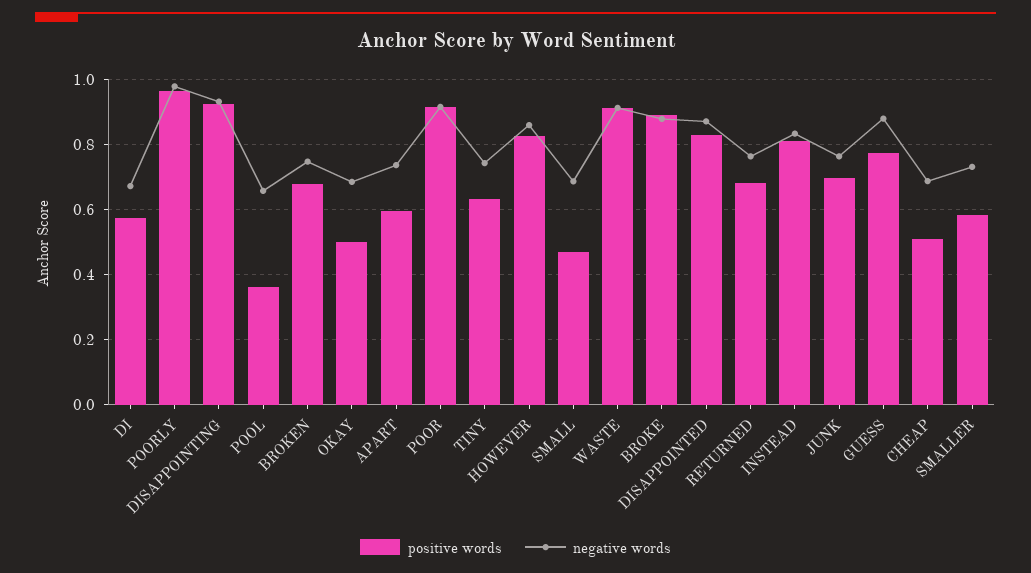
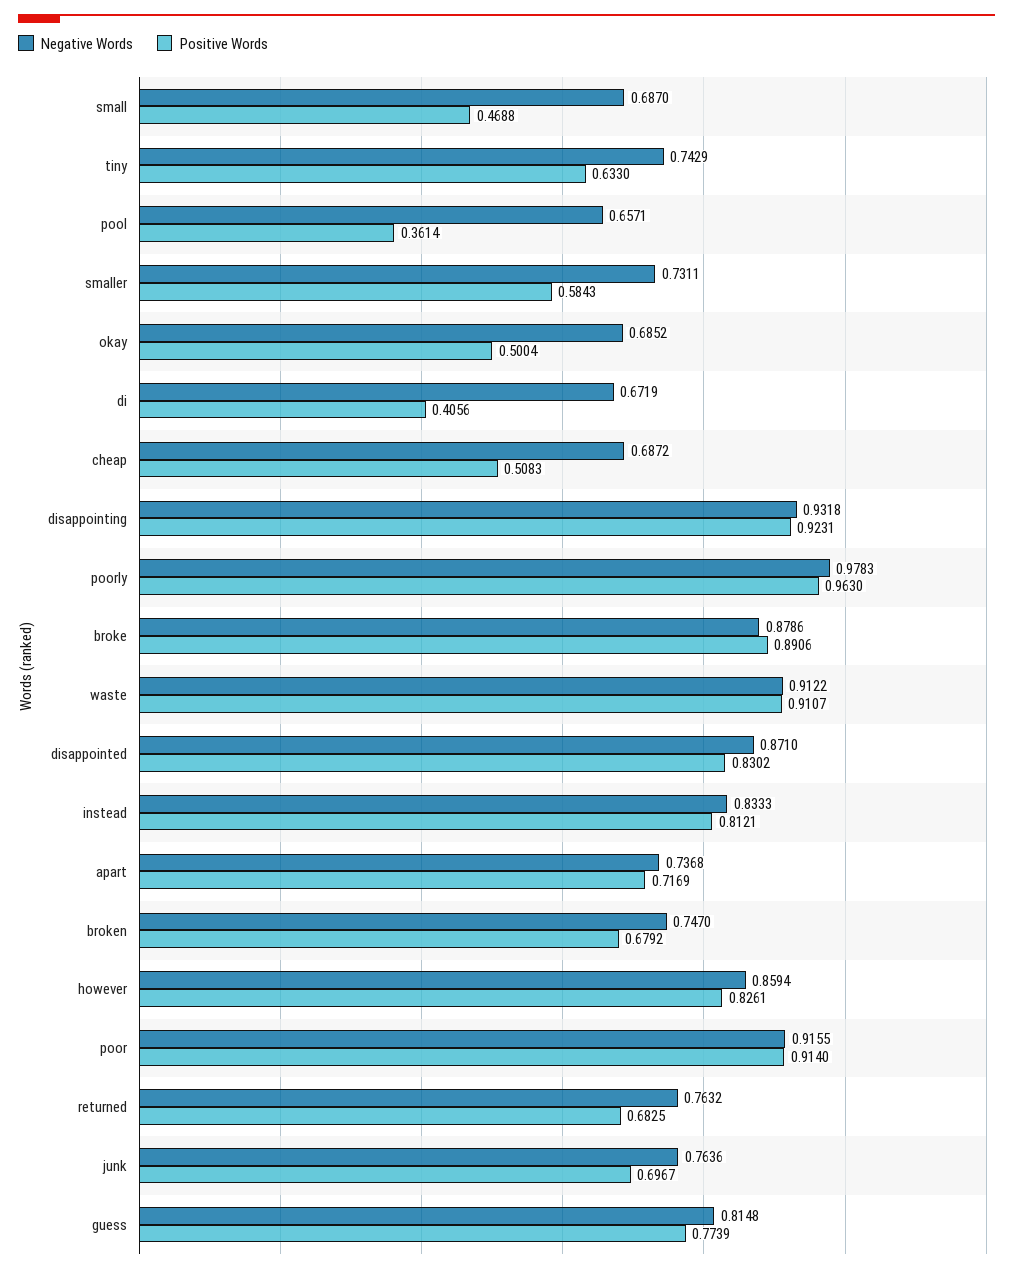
  {
    "positive words": {
-     "DI": 0.58,
+     "DI": 0.4056,
      "POORLY": 0.963,
      "DISAPPOINTING": 0.9231,
      "POOL": 0.3614,
      "BROKEN": 0.6792,
      "OKAY": 0.5004,
-     "APART": 0.6,
+     "APART": 0.7169,
      "POOR": 0.914,
      "TINY": 0.633,
      "HOWEVER": 0.8261,
      "SMALL": 0.4688,
      "WASTE": 0.9107,
      "BROKE": 0.8906,
      "DISAPPOINTED": 0.8302,
      "RETURNED": 0.6825,
      "INSTEAD": 0.8121,
      "JUNK": 0.6967,
      "GUESS": 0.7739,
      "CHEAP": 0.5083,
      "SMALLER": 0.5843
    },
    "negative words": {
      "DI": 0.6719,
      "POORLY": 0.9783,
      "DISAPPOINTING": 0.9318,
      "POOL": 0.6571,
      "BROKEN": 0.747,
      "OKAY": 0.6852,
      "APART": 0.7368,
      "POOR": 0.9155,
      "TINY": 0.7429,
      "HOWEVER": 0.8594,
      "SMALL": 0.687,
      "WASTE": 0.9122,
      "BROKE": 0.8786,
      "DISAPPOINTED": 0.871,
      "RETURNED": 0.7632,
      "INSTEAD": 0.8333,
      "JUNK": 0.7636,
-     "GUESS": 0.88,
+     "GUESS": 0.8148,
      "CHEAP": 0.6872,
      "SMALLER": 0.7311
    }
  }

